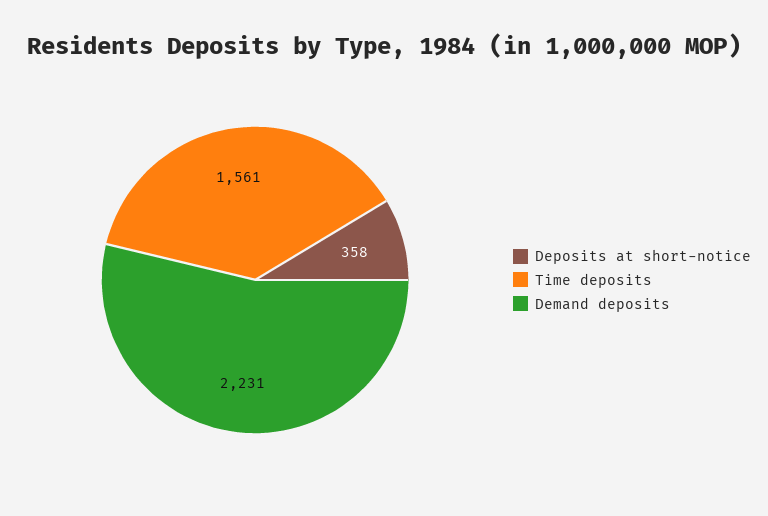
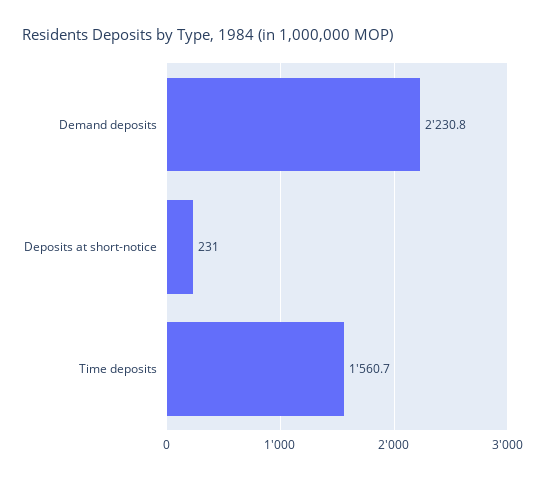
  {
-   "Deposits at short-notice": 358,
+   "Deposits at short-notice": 231,
    "Time deposits": 1560.7,
    "Demand deposits": 2230.8
  }

